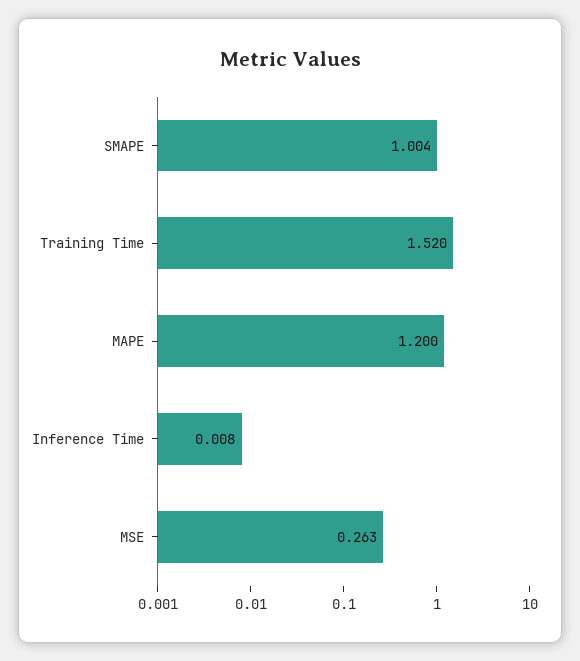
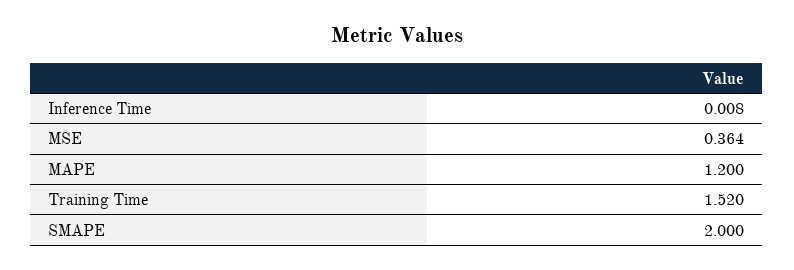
  {
-   "SMAPE": 1.004,
+   "SMAPE": 2,
    "Training Time": 1.52,
    "MAPE": 1.2,
    "Inference Time": 0.008,
-   "MSE": 0.263
+   "MSE": 0.364
  }

